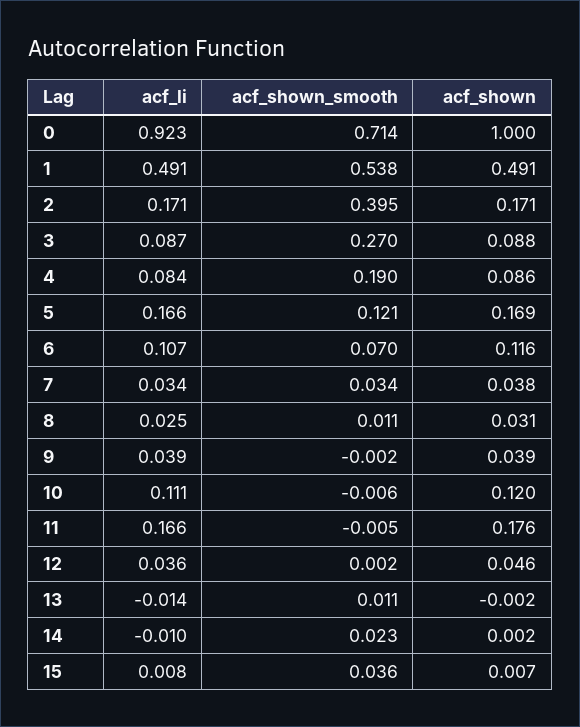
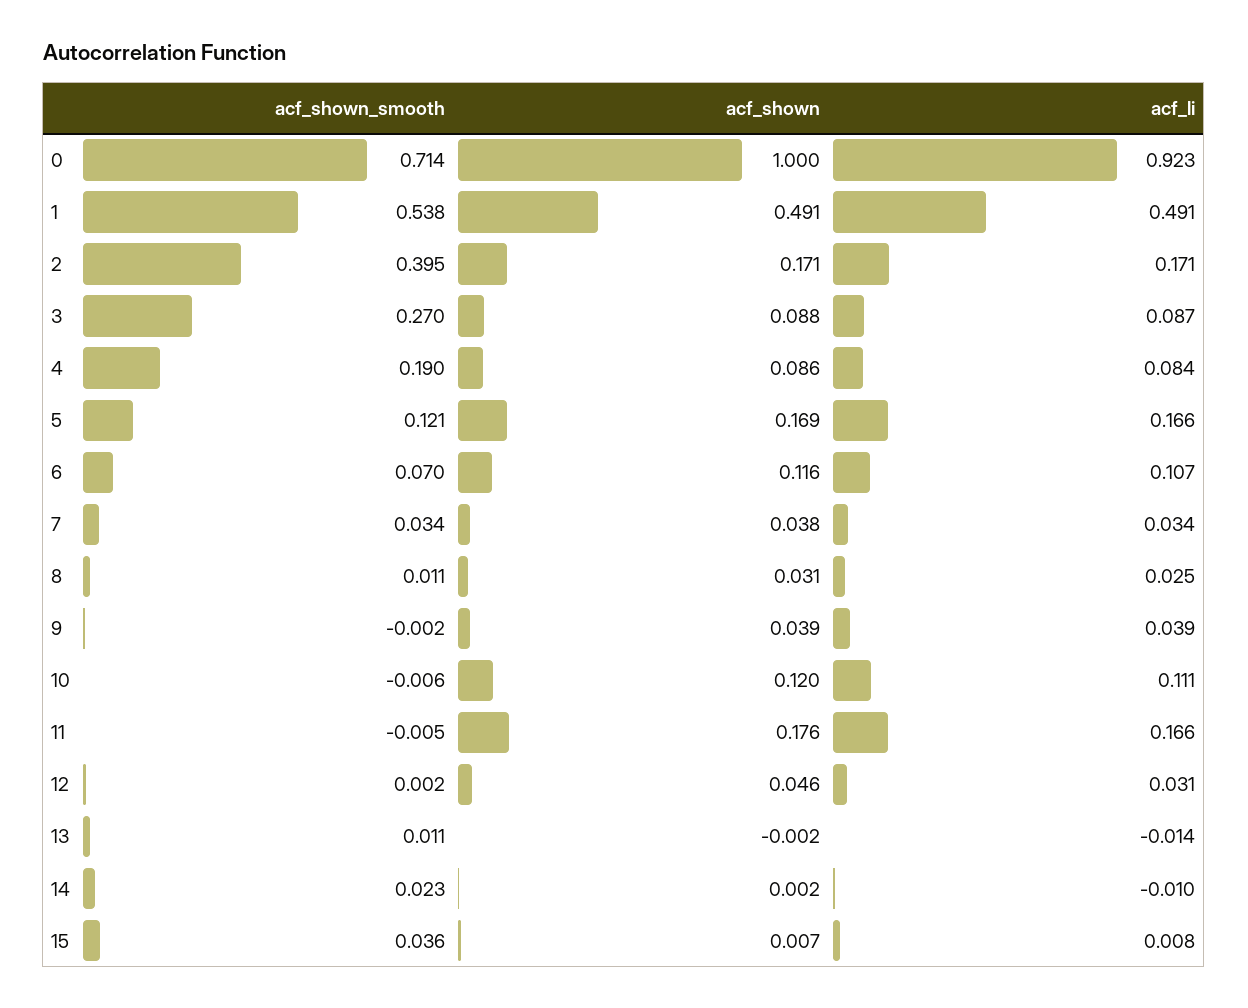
  {
    "acf_li": {
      "0": 0.923,
      "1": 0.491,
      "2": 0.171,
      "3": 0.087,
      "4": 0.084,
      "5": 0.166,
      "6": 0.107,
      "7": 0.034,
      "8": 0.025,
      "9": 0.039,
      "10": 0.111,
      "11": 0.166,
-     "12": 0.036,
+     "12": 0.031,
      "13": -0.014,
      "14": -0.01,
      "15": 0.008
    },
    "acf_shown_smooth": {
      "0": 0.714,
      "1": 0.538,
      "2": 0.395,
      "3": 0.27,
      "4": 0.19,
      "5": 0.121,
      "6": 0.07,
      "7": 0.034,
      "8": 0.011,
      "9": -0.002,
      "10": -0.006,
      "11": -0.005,
      "12": 0.002,
      "13": 0.011,
      "14": 0.023,
      "15": 0.036
    },
    "acf_shown": {
      "0": 1,
      "1": 0.491,
      "2": 0.171,
      "3": 0.088,
      "4": 0.086,
      "5": 0.169,
      "6": 0.116,
      "7": 0.038,
      "8": 0.031,
      "9": 0.039,
      "10": 0.12,
      "11": 0.176,
      "12": 0.046,
      "13": -0.002,
      "14": 0.002,
      "15": 0.007
    }
  }

